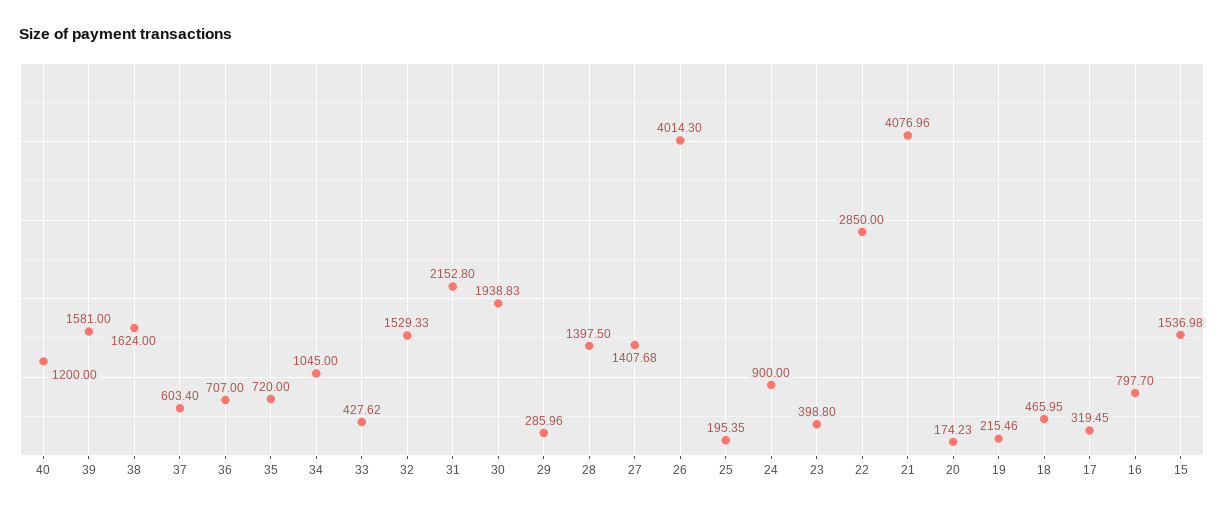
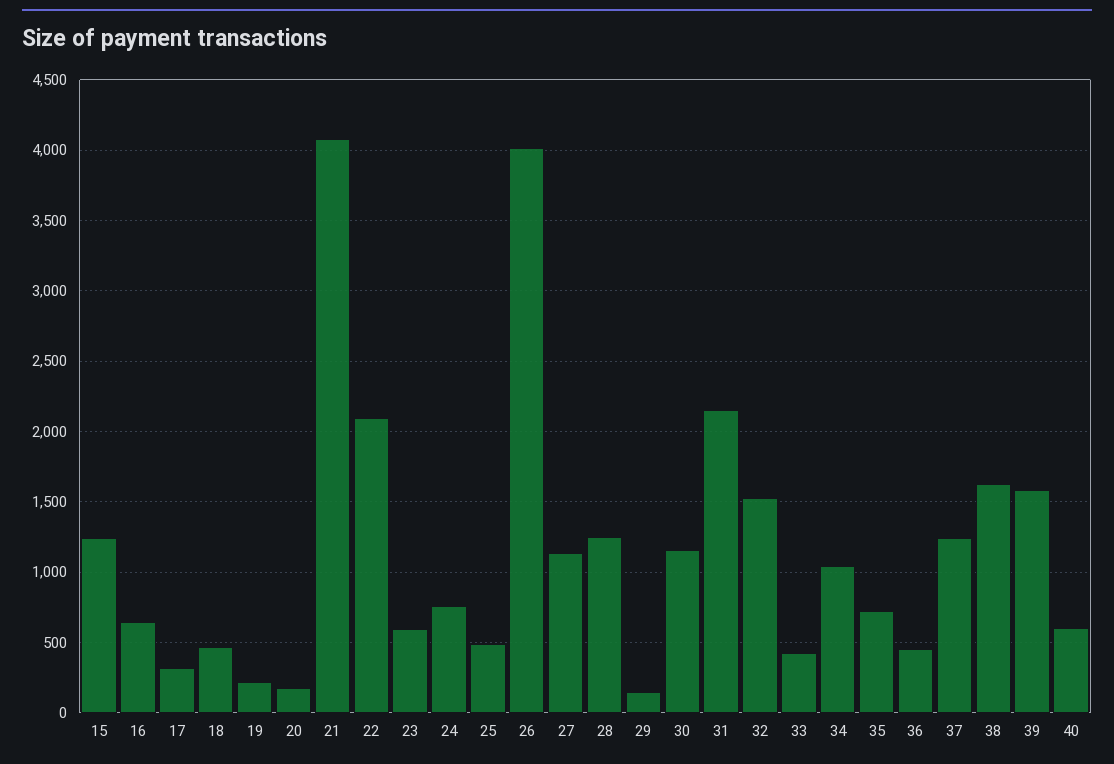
  {
-   "40": 1200,
+   "40": 600,
    "39": 1581,
    "38": 1624,
-   "37": 603.4,
+   "37": 1250,
-   "36": 707,
+   "36": 450,
    "35": 720,
    "34": 1045,
    "33": 427.62,
    "32": 1529.33,
    "31": 2152.8,
-   "30": 1938.83,
+   "30": 1150,
-   "29": 285.96,
+   "29": 150,
-   "28": 1397.5,
+   "28": 1250,
-   "27": 1407.68,
+   "27": 1150,
    "26": 4014.3,
-   "25": 195.35,
+   "25": 500,
-   "24": 900,
+   "24": 750,
-   "23": 398.8,
+   "23": 600,
-   "22": 2850,
+   "22": 2100,
    "21": 4076.96,
    "20": 174.23,
    "19": 215.46,
    "18": 465.95,
    "17": 319.45,
-   "16": 797.7,
+   "16": 650,
-   "15": 1536.98
+   "15": 1250
  }

